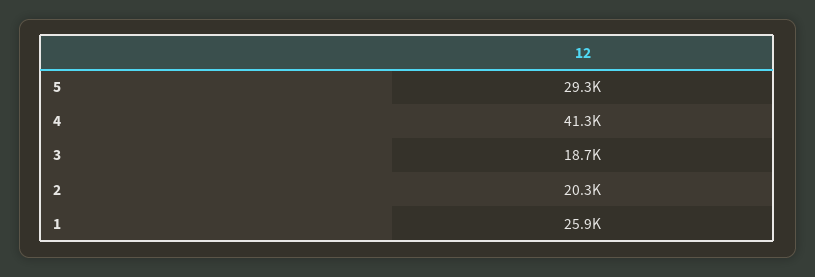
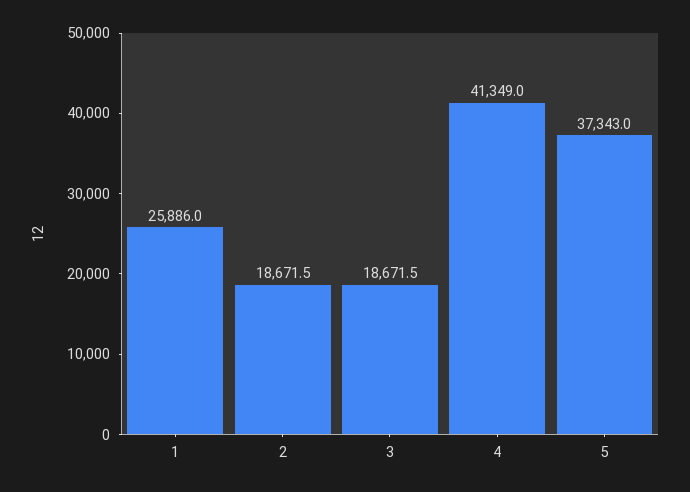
  {
-   "5": 29300,
+   "5": 37343,
    "4": 41349,
    "3": 18671.5,
-   "2": 20300,
+   "2": 18671.5,
    "1": 25886
  }

